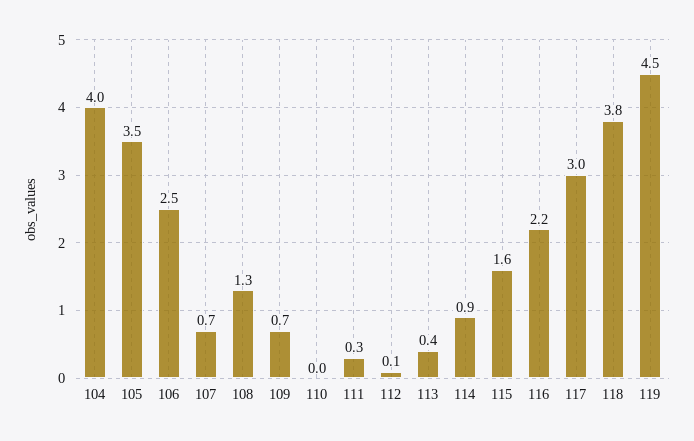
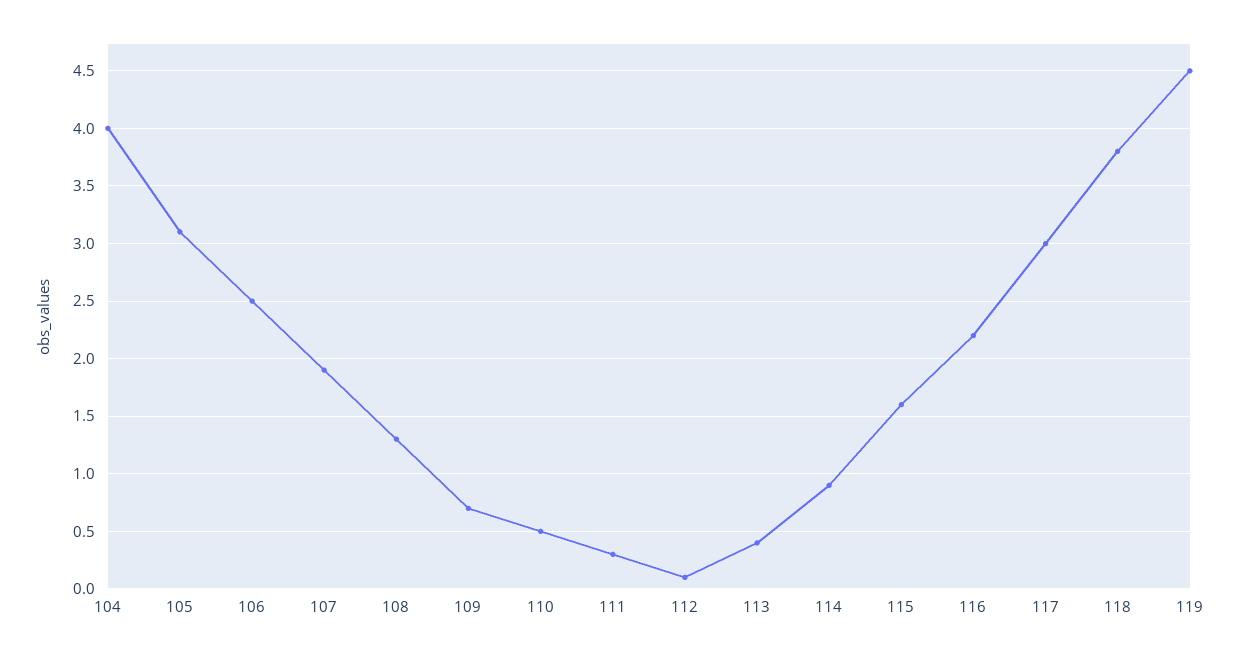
  {
    "104": 4,
-   "105": 3.5,
+   "105": 3.1,
    "106": 2.5,
-   "107": 0.7,
+   "107": 1.9,
    "108": 1.3,
    "109": 0.7,
-   "110": 0,
+   "110": 0.5,
    "111": 0.3,
    "112": 0.1,
    "113": 0.4,
    "114": 0.9,
    "115": 1.6,
    "116": 2.2,
    "117": 3,
    "118": 3.8,
    "119": 4.5
  }

